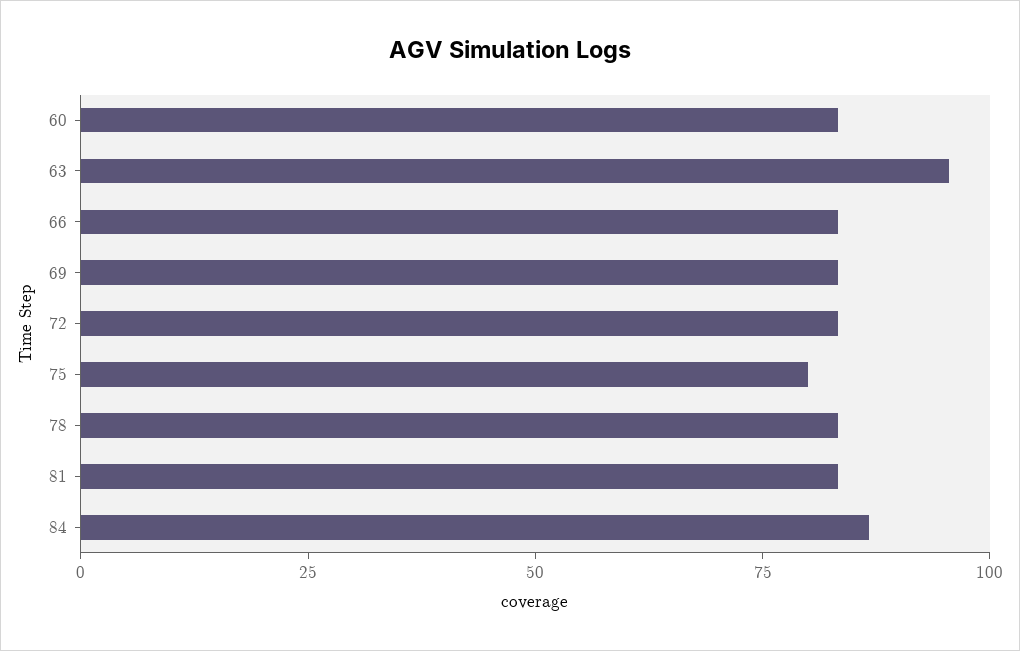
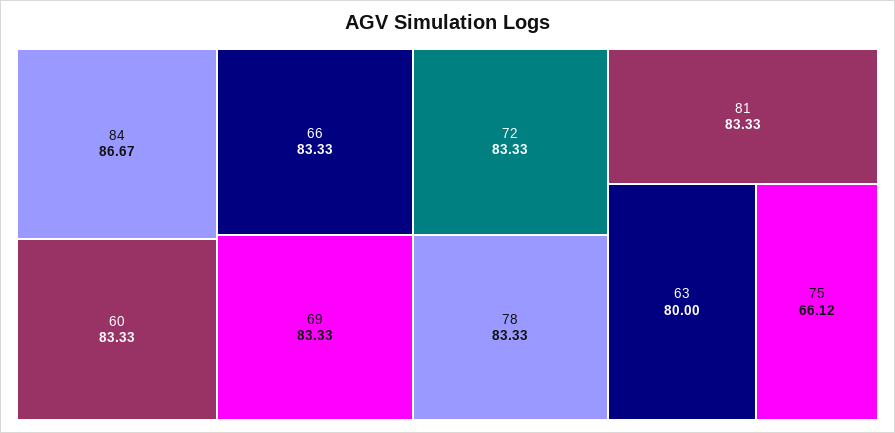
  {
    "60": 83.33,
-   "63": 95,
+   "63": 80,
    "66": 83.33,
    "69": 83.33,
    "72": 83.33,
-   "75": 80,
+   "75": 66.12,
    "78": 83.33,
    "81": 83.33,
    "84": 86.67
  }

